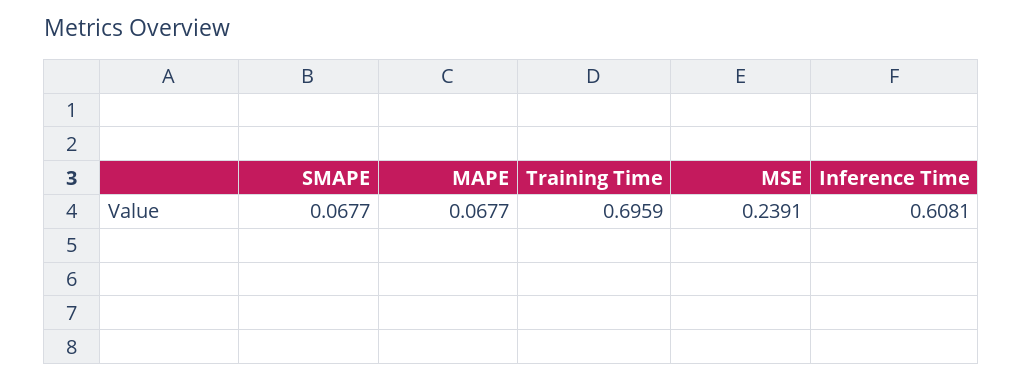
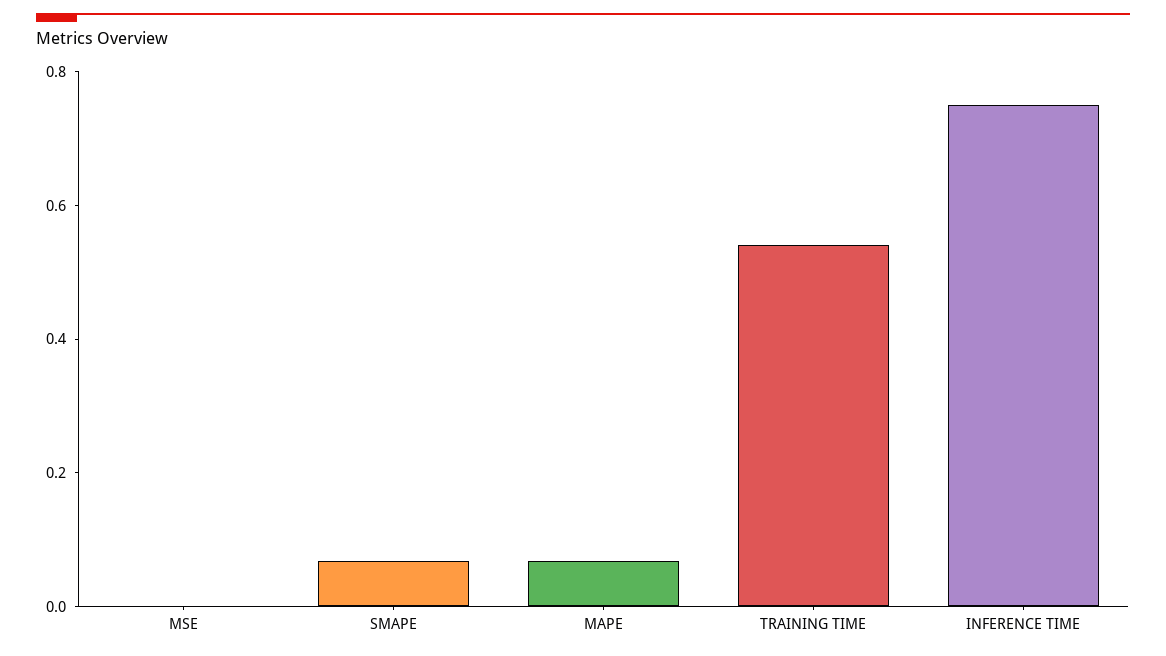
  {
    "SMAPE": 0.0677,
    "MAPE": 0.0677,
-   "Training Time": 0.6959,
+   "Training Time": 0.55,
-   "MSE": 0.2391,
+   "MSE": 0,
-   "Inference Time": 0.6081
+   "Inference Time": 0.75
  }

